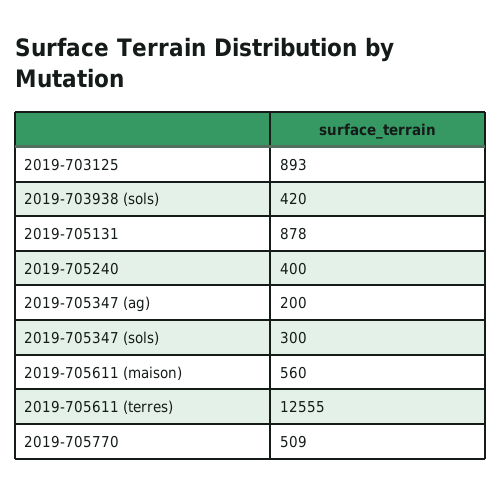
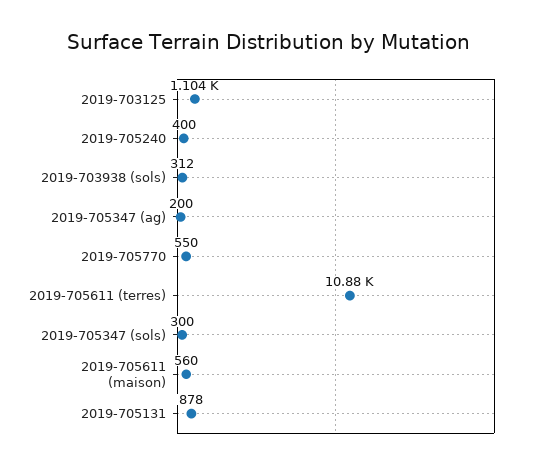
  {
-   "2019-703125": 893,
+   "2019-703125": 1104,
-   "2019-703938 (sols)": 420,
+   "2019-703938 (sols)": 312,
    "2019-705131": 878,
    "2019-705240": 400,
    "2019-705347 (ag)": 200,
    "2019-705347 (sols)": 300,
    "2019-705611 (maison)": 560,
-   "2019-705611 (terres)": 12555,
+   "2019-705611 (terres)": 10880,
-   "2019-705770": 509
+   "2019-705770": 550
  }

